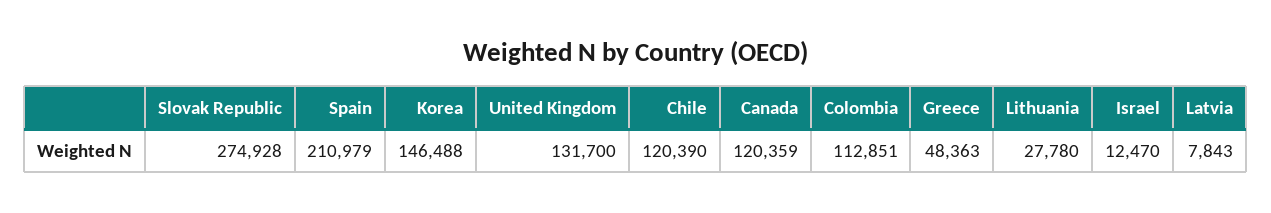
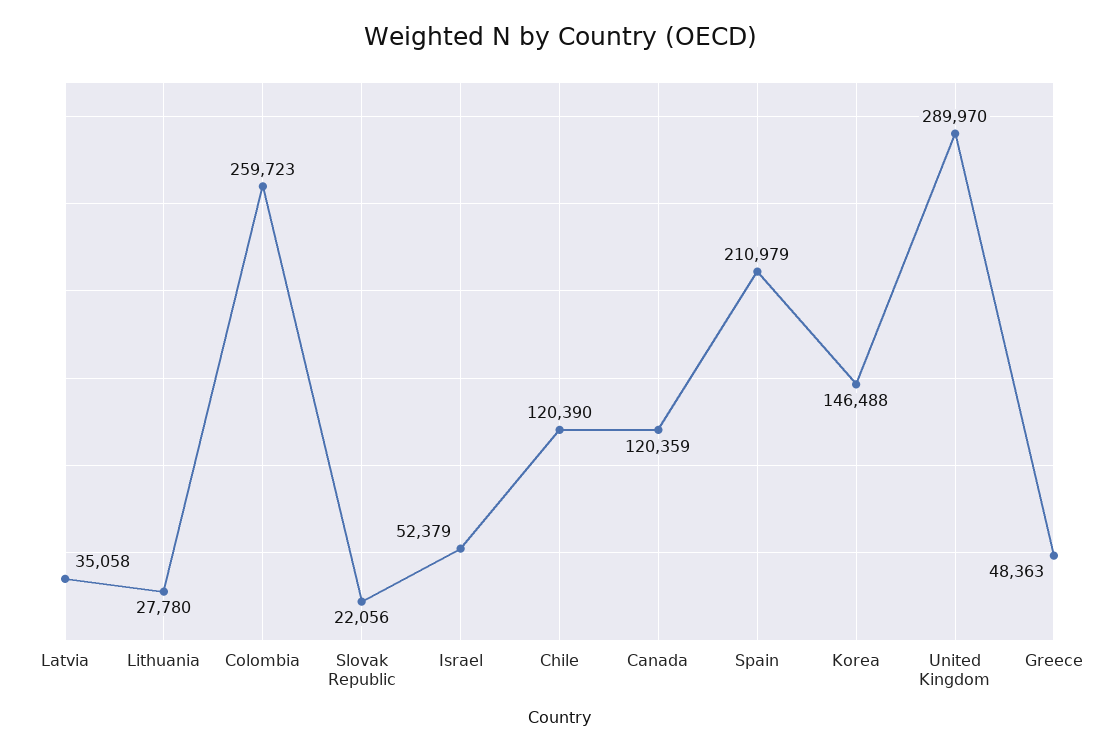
  {
-   "Slovak Republic": 274928,
+   "Slovak Republic": 22056,
    "Spain": 210979,
    "Korea": 146488,
-   "United Kingdom": 131700,
+   "United Kingdom": 289970,
    "Chile": 120390,
    "Canada": 120359,
-   "Colombia": 112851,
+   "Colombia": 259723,
    "Greece": 48363,
    "Lithuania": 27780,
-   "Israel": 12470,
+   "Israel": 52379,
-   "Latvia": 7843
+   "Latvia": 35058
  }

